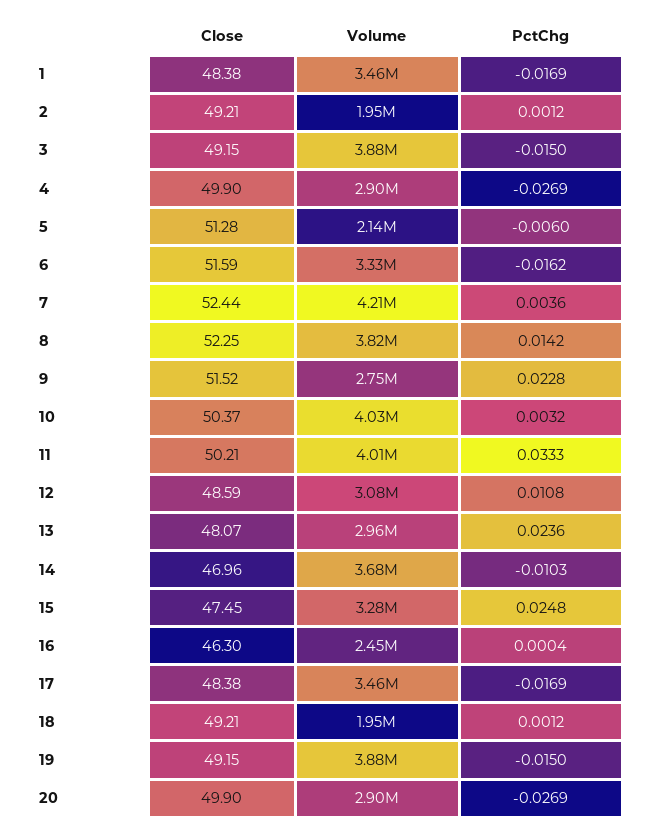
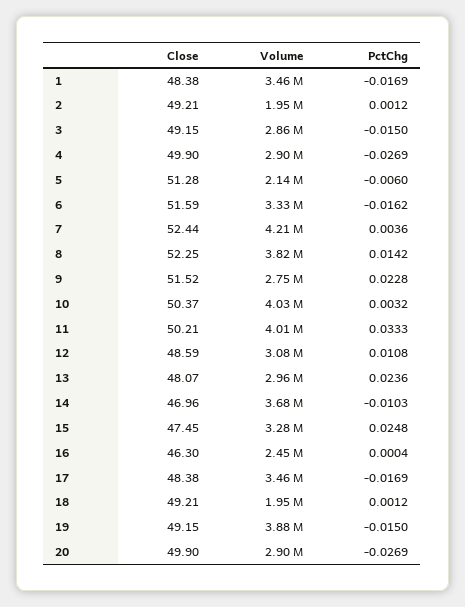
  {
    "Close": {
      "1": 48.38,
      "2": 49.21,
      "3": 49.15,
      "4": 49.9,
      "5": 51.28,
      "6": 51.59,
      "7": 52.44,
      "8": 52.25,
      "9": 51.52,
      "10": 50.37,
      "11": 50.21,
      "12": 48.59,
      "13": 48.07,
      "14": 46.96,
      "15": 47.45,
      "16": 46.3,
      "17": 48.38,
      "18": 49.21,
      "19": 49.15,
      "20": 49.9
    },
    "Volume": {
      "1": 3460000,
      "2": 1950000,
-     "3": 3880000,
+     "3": 2860000,
      "4": 2900000,
      "5": 2140000,
      "6": 3330000,
      "7": 4210000,
      "8": 3820000,
      "9": 2750000,
      "10": 4030000,
      "11": 4010000,
      "12": 3080000,
      "13": 2960000,
      "14": 3680000,
      "15": 3280000,
      "16": 2450000,
      "17": 3460000,
      "18": 1950000,
      "19": 3880000,
      "20": 2900000
    },
    "PctChg": {
      "1": -0.0169,
      "2": 0.0012,
      "3": -0.015,
      "4": -0.0269,
      "5": -0.006,
      "6": -0.0162,
      "7": 0.0036,
      "8": 0.0142,
      "9": 0.0228,
      "10": 0.0032,
      "11": 0.0333,
      "12": 0.0108,
      "13": 0.0236,
      "14": -0.0103,
      "15": 0.0248,
      "16": 0.0004,
      "17": -0.0169,
      "18": 0.0012,
      "19": -0.015,
      "20": -0.0269
    }
  }

